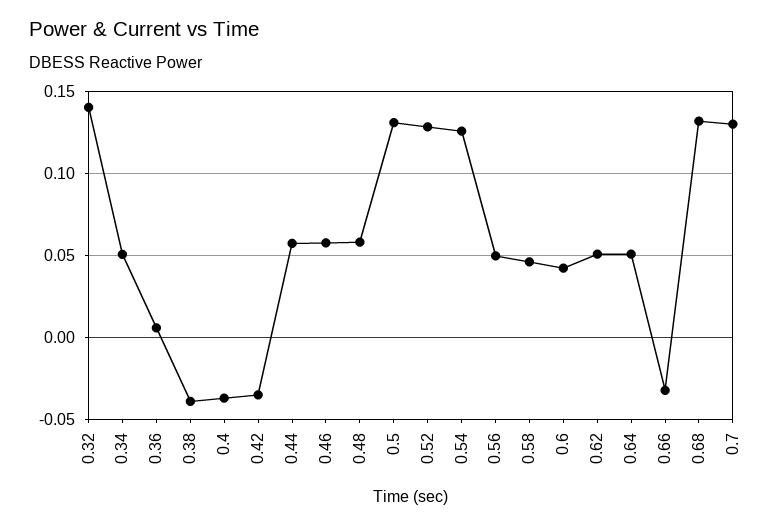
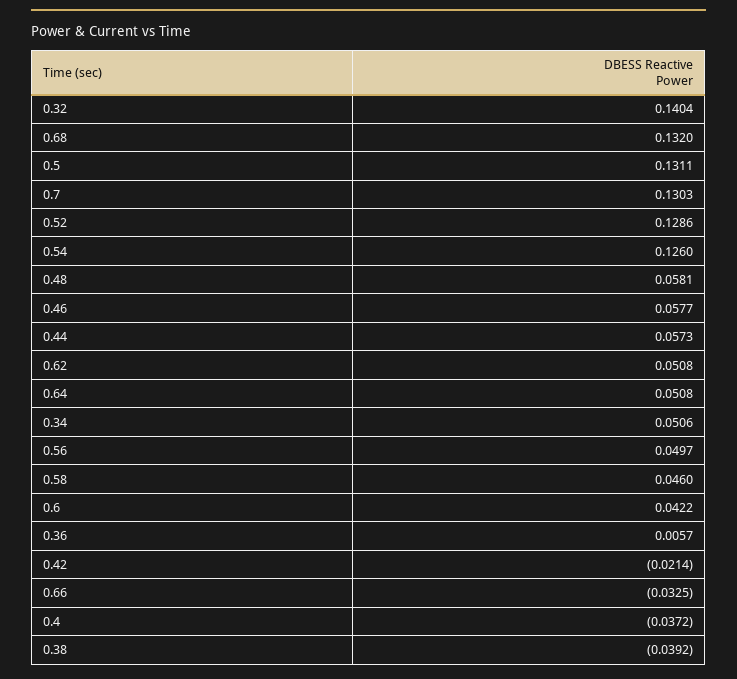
  {
    "0.32": 0.1404,
    "0.34": 0.0506,
    "0.36": 0.0057,
    "0.38": -0.0392,
    "0.4": -0.0372,
-   "0.42": -0.035,
+   "0.42": -0.0214,
    "0.44": 0.0573,
    "0.46": 0.0577,
    "0.48": 0.0581,
    "0.5": 0.1311,
    "0.52": 0.1286,
    "0.54": 0.126,
    "0.56": 0.0497,
    "0.58": 0.046,
    "0.6": 0.0422,
    "0.62": 0.0508,
    "0.64": 0.0508,
    "0.66": -0.0325,
    "0.68": 0.132,
    "0.7": 0.1303
  }

